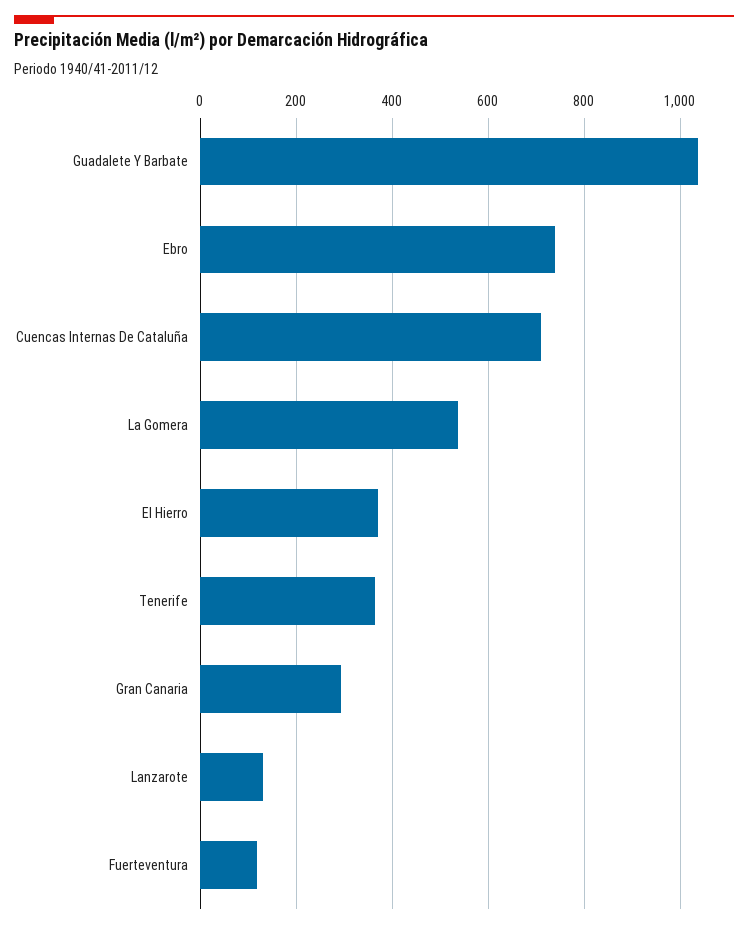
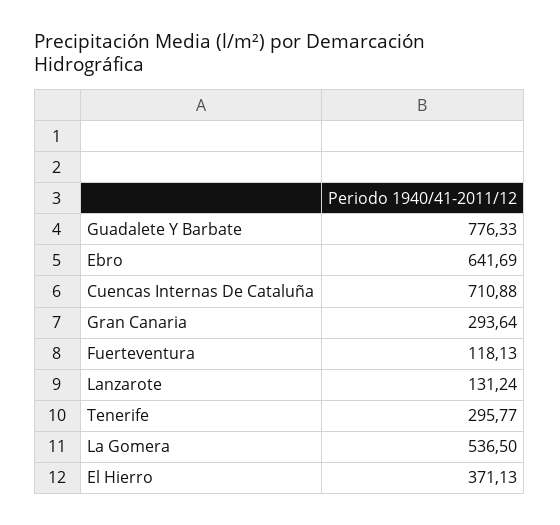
  {
-   "Guadalete Y Barbate": 1040,
+   "Guadalete Y Barbate": 776.33,
-   "Ebro": 740,
+   "Ebro": 641.69,
    "Cuencas Internas De Cataluña": 710.88,
    "La Gomera": 536.5,
    "El Hierro": 371.13,
-   "Tenerife": 360,
+   "Tenerife": 295.77,
    "Gran Canaria": 293.64,
    "Lanzarote": 131.24,
    "Fuerteventura": 118.13
  }

